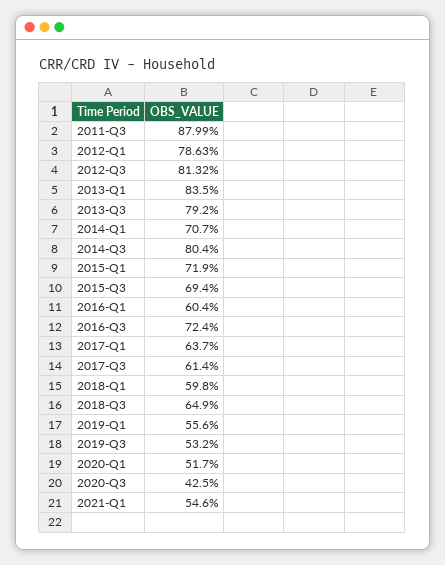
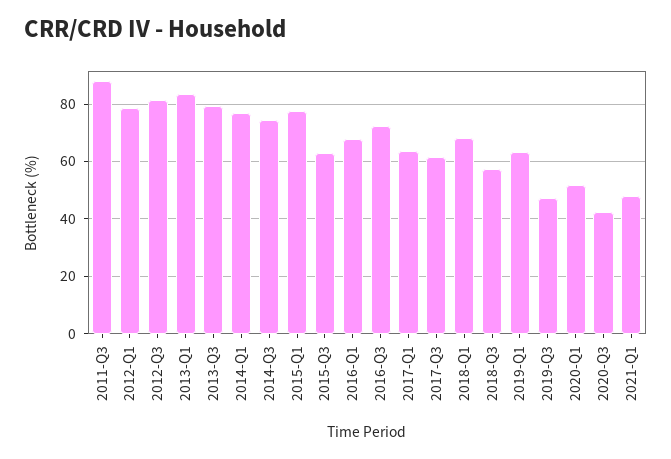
  {
    "2011-Q3": 87.99,
    "2012-Q1": 78.63,
    "2012-Q3": 81.32,
    "2013-Q1": 83.5,
    "2013-Q3": 79.2,
-   "2014-Q1": 70.7,
+   "2014-Q1": 77.5,
-   "2014-Q3": 80.4,
+   "2014-Q3": 75,
-   "2015-Q1": 71.9,
+   "2015-Q1": 77.5,
-   "2015-Q3": 69.4,
+   "2015-Q3": 62.5,
-   "2016-Q1": 60.4,
+   "2016-Q1": 67.5,
    "2016-Q3": 72.4,
    "2017-Q1": 63.7,
    "2017-Q3": 61.4,
-   "2018-Q1": 59.8,
+   "2018-Q1": 67.5,
-   "2018-Q3": 64.9,
+   "2018-Q3": 57.5,
-   "2019-Q1": 55.6,
+   "2019-Q1": 62.5,
-   "2019-Q3": 53.2,
+   "2019-Q3": 47.5,
    "2020-Q1": 51.7,
    "2020-Q3": 42.5,
-   "2021-Q1": 54.6
+   "2021-Q1": 47.5
  }

